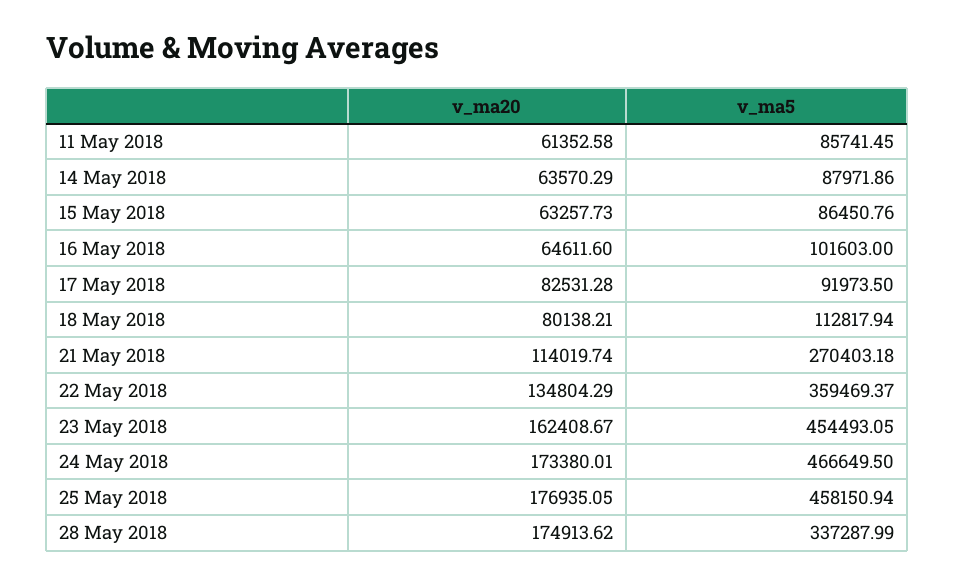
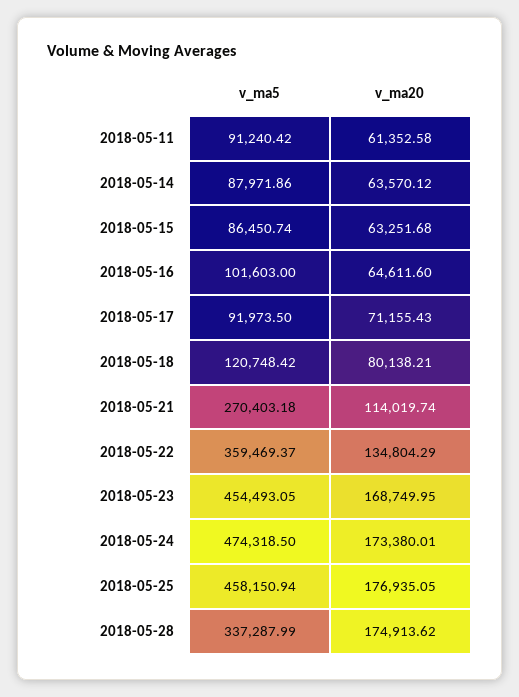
  {
    "v_ma20": {
      "11 May 2018": 61352.58,
-     "14 May 2018": 63570.29,
+     "14 May 2018": 63570.12,
-     "15 May 2018": 63257.73,
+     "15 May 2018": 63251.68,
      "16 May 2018": 64611.6,
-     "17 May 2018": 82531.28,
+     "17 May 2018": 71155.43,
      "18 May 2018": 80138.21,
      "21 May 2018": 114019.74,
      "22 May 2018": 134804.29,
-     "23 May 2018": 162408.67,
+     "23 May 2018": 168749.95,
      "24 May 2018": 173380.01,
      "25 May 2018": 176935.05,
      "28 May 2018": 174913.62
    },
    "v_ma5": {
-     "11 May 2018": 85741.45,
+     "11 May 2018": 91240.42,
      "14 May 2018": 87971.86,
-     "15 May 2018": 86450.76,
+     "15 May 2018": 86450.74,
      "16 May 2018": 101603,
      "17 May 2018": 91973.5,
-     "18 May 2018": 112817.94,
+     "18 May 2018": 120748.42,
      "21 May 2018": 270403.18,
      "22 May 2018": 359469.37,
      "23 May 2018": 454493.05,
-     "24 May 2018": 466649.5,
+     "24 May 2018": 474318.5,
      "25 May 2018": 458150.94,
      "28 May 2018": 337287.99
    }
  }

